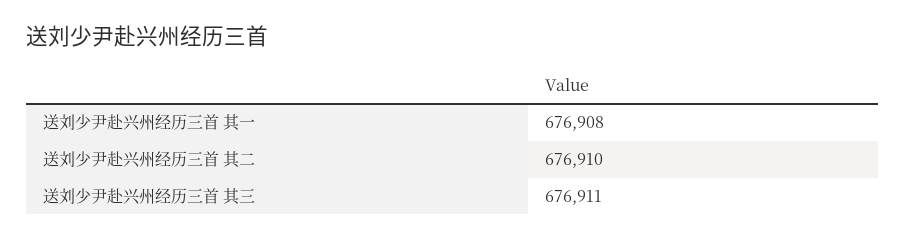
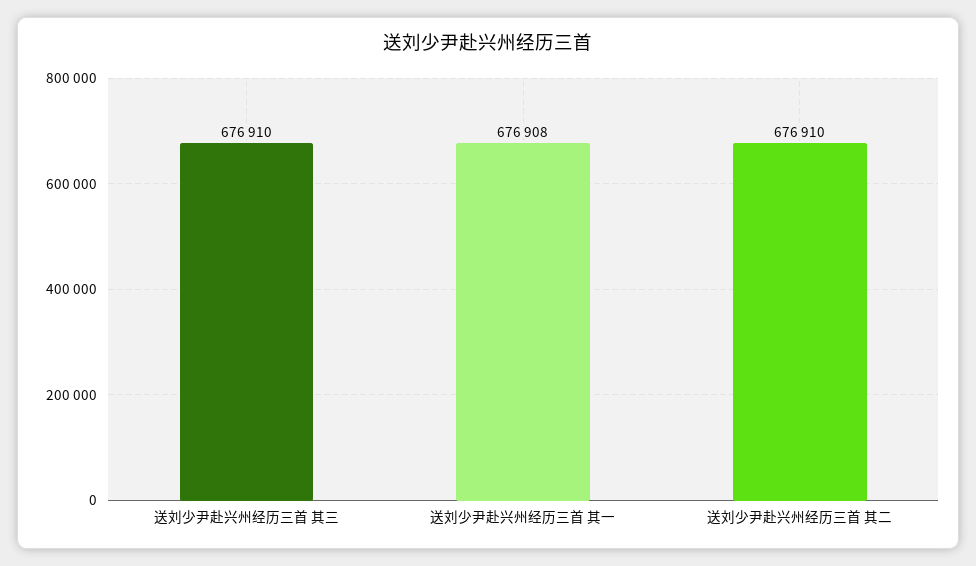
  {
    "送刘少尹赴兴州经历三首 其一": 676908,
    "送刘少尹赴兴州经历三首 其二": 676910,
-   "送刘少尹赴兴州经历三首 其三": 676911
+   "送刘少尹赴兴州经历三首 其三": 676910
  }

